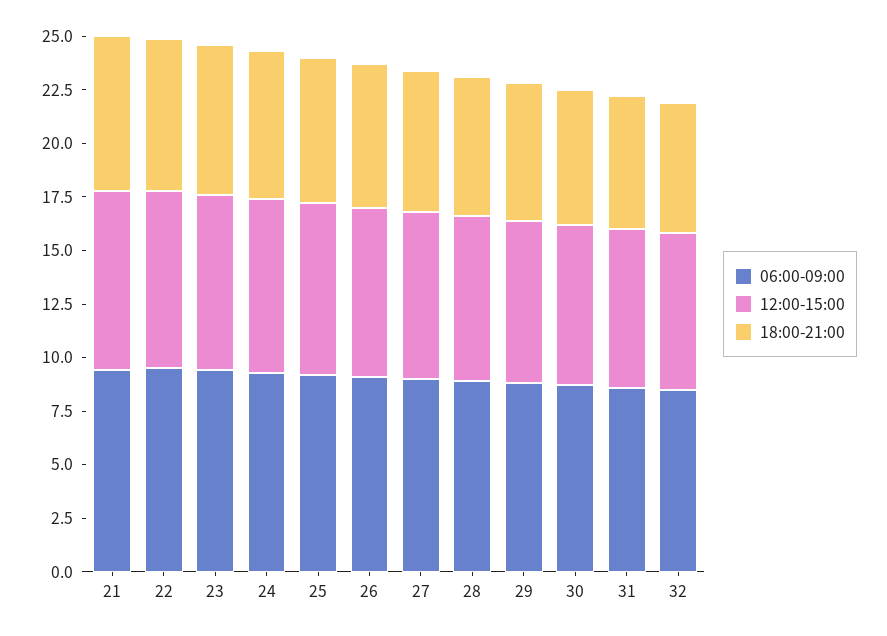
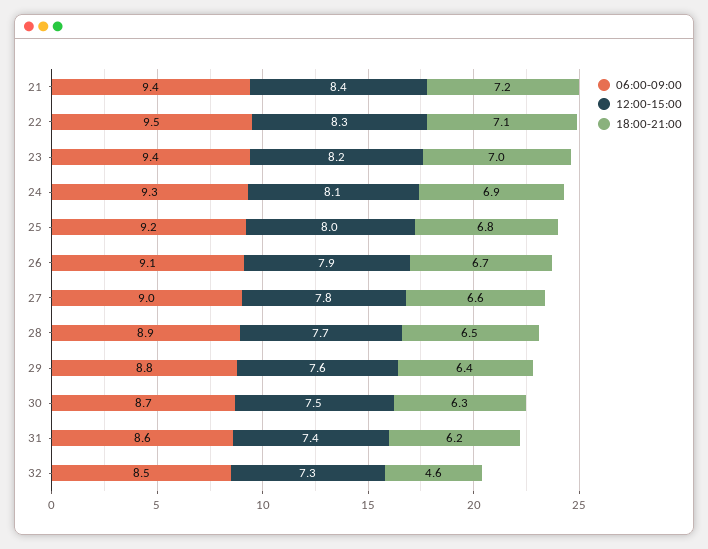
  {
    "06:00-09:00": {
      "21": 9.4,
      "22": 9.5,
      "23": 9.4,
      "24": 9.3,
      "25": 9.2,
      "26": 9.1,
      "27": 9,
      "28": 8.9,
      "29": 8.8,
      "30": 8.7,
      "31": 8.6,
      "32": 8.5
    },
    "12:00-15:00": {
      "21": 8.4,
      "22": 8.3,
      "23": 8.2,
      "24": 8.1,
      "25": 8,
      "26": 7.9,
      "27": 7.8,
      "28": 7.7,
      "29": 7.6,
      "30": 7.5,
      "31": 7.4,
      "32": 7.3
    },
    "18:00-21:00": {
      "21": 7.2,
      "22": 7.1,
      "23": 7,
      "24": 6.9,
      "25": 6.8,
      "26": 6.7,
      "27": 6.6,
      "28": 6.5,
      "29": 6.4,
      "30": 6.3,
      "31": 6.2,
-     "32": 6
+     "32": 4.6
    }
  }

